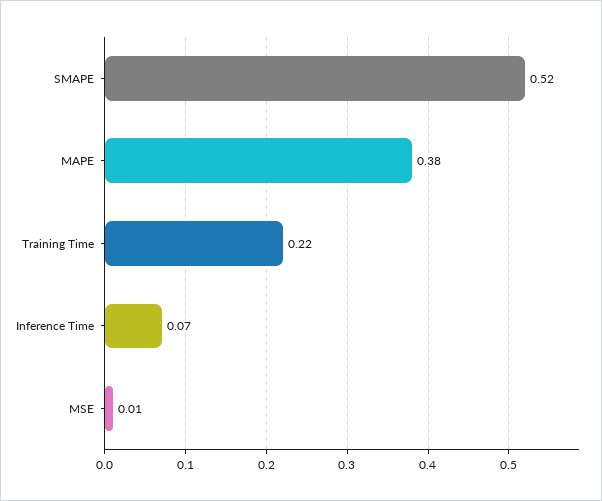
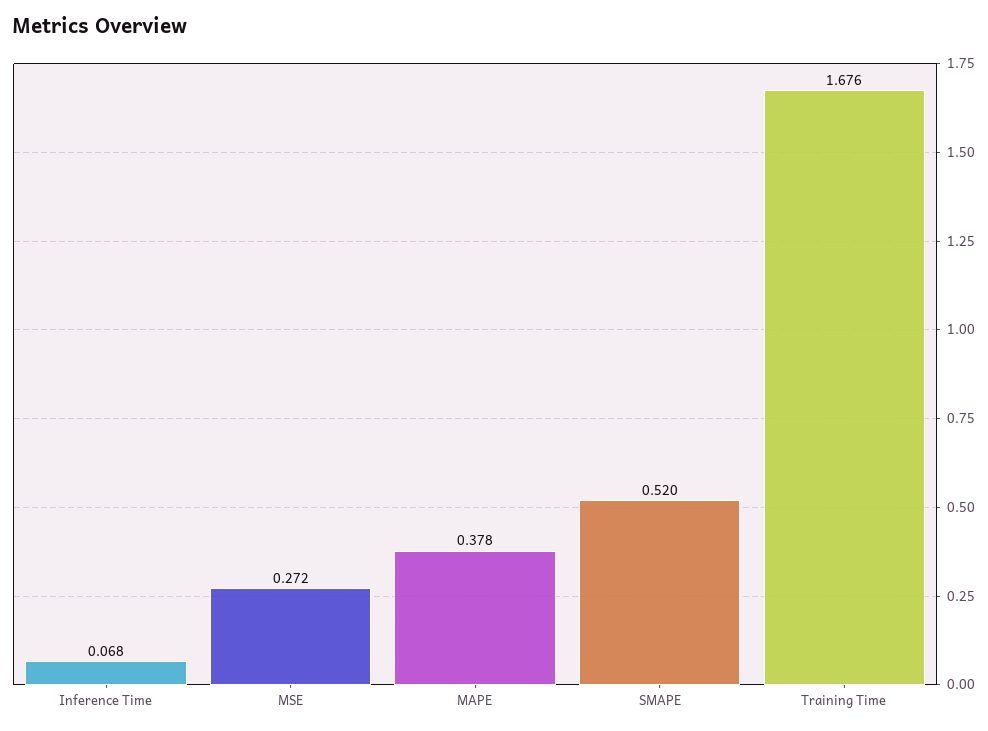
  {
    "SMAPE": 0.52,
    "MAPE": 0.378,
-   "Training Time": 0.22,
+   "Training Time": 1.676,
    "Inference Time": 0.068,
-   "MSE": 0.01
+   "MSE": 0.272
  }

